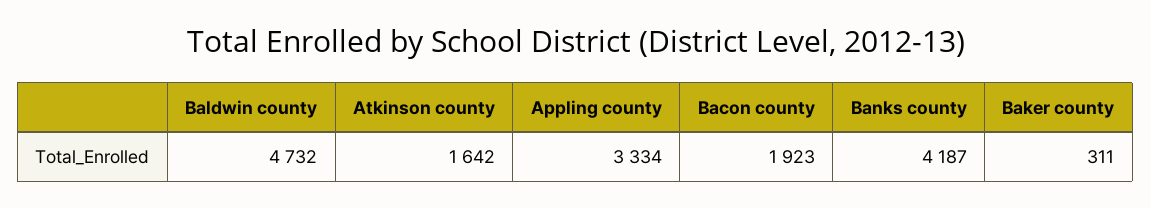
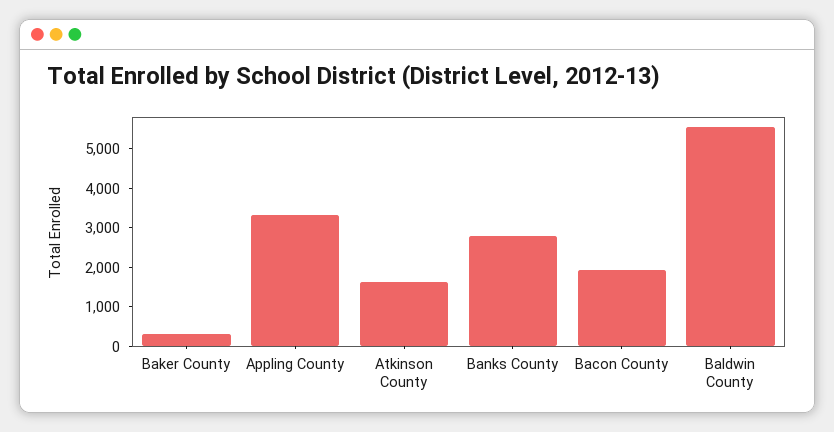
  {
-   "Baldwin county": 4732,
+   "Baldwin county": 5500,
    "Atkinson county": 1642,
    "Appling county": 3334,
    "Bacon county": 1923,
-   "Banks county": 4187,
+   "Banks county": 2750,
    "Baker county": 311
  }

